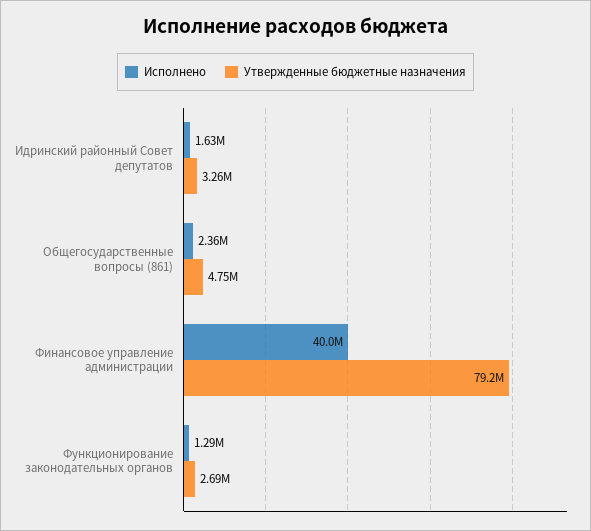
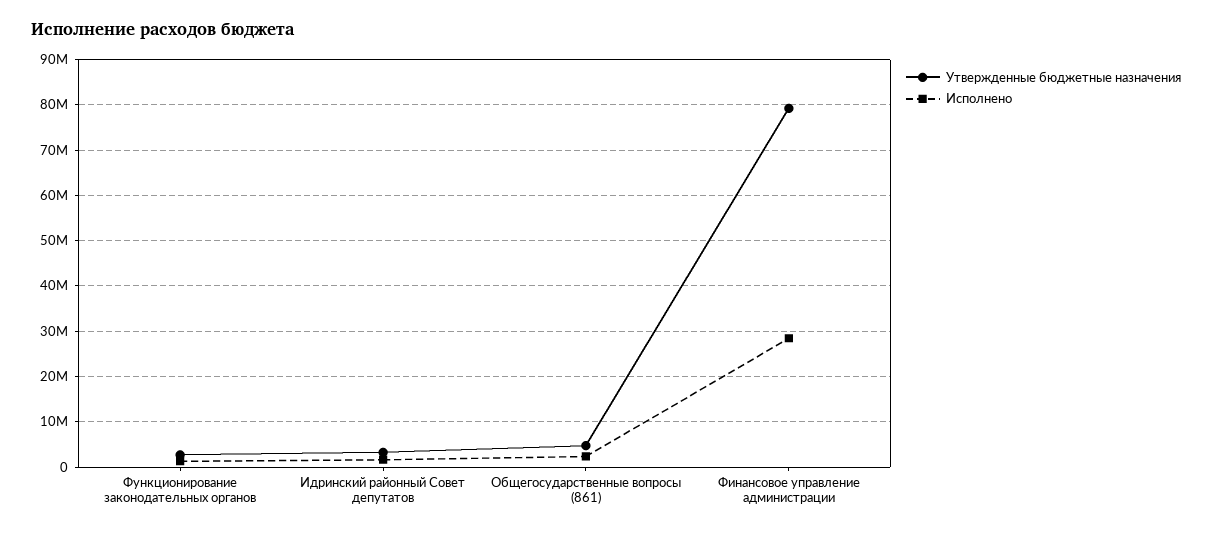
  {
    "Исполнено": {
      "Идринский районный Совет депутатов": 1630000,
      "Общегосударственные вопросы (861)": 2360000,
-     "Финансовое управление администрации": 40000000,
+     "Финансовое управление администрации": 28000000,
      "Функционирование законодательных органов": 1290000
    },
    "Утвержденные бюджетные назначения": {
      "Идринский районный Совет депутатов": 3260000,
      "Общегосударственные вопросы (861)": 4750000,
      "Финансовое управление администрации": 79200000,
      "Функционирование законодательных органов": 2690000
    }
  }

